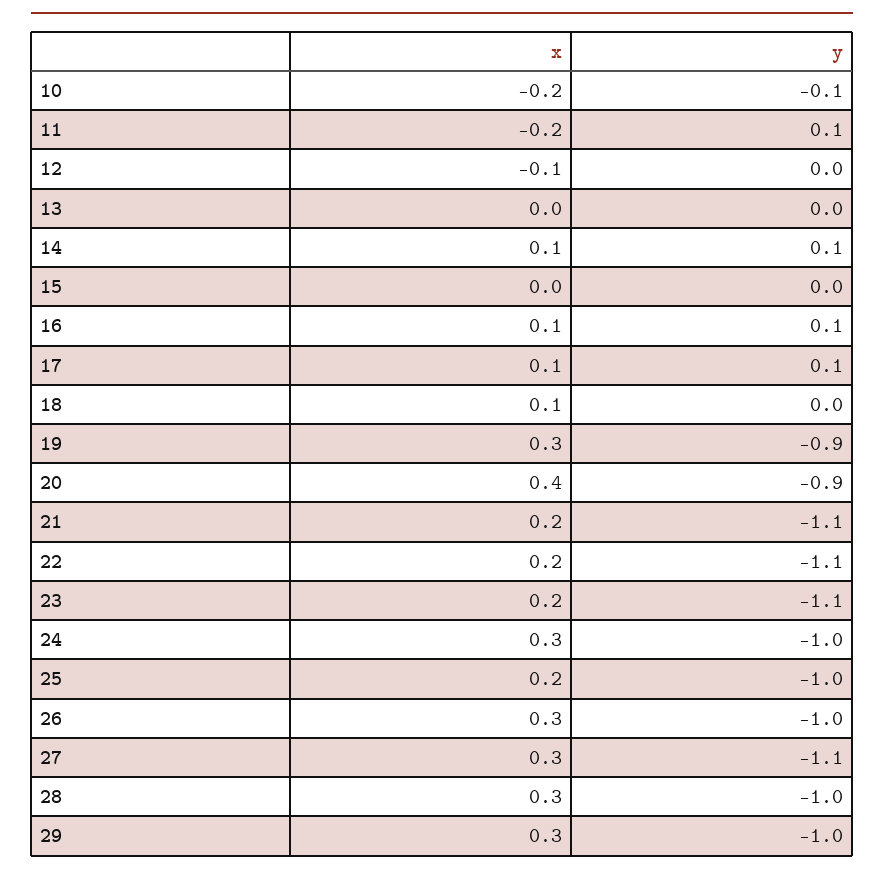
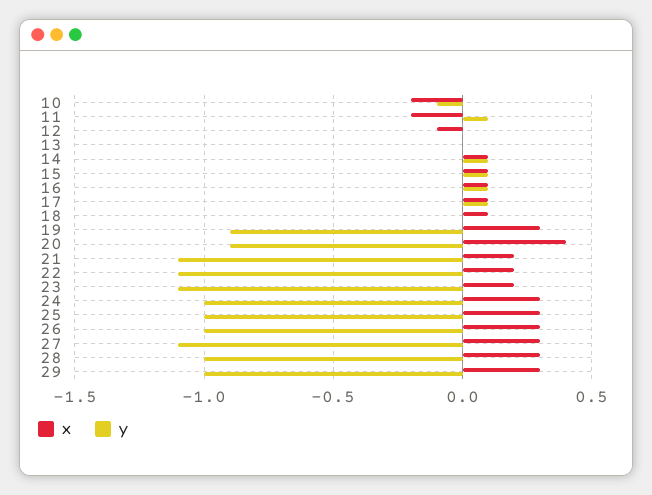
  {
    "x": {
      "10": -0.2,
      "11": -0.2,
      "12": -0.1,
      "13": 0,
      "14": 0.1,
-     "15": 0,
+     "15": 0.1,
      "16": 0.1,
      "17": 0.1,
      "18": 0.1,
      "19": 0.3,
      "20": 0.4,
      "21": 0.2,
      "22": 0.2,
      "23": 0.2,
      "24": 0.3,
-     "25": 0.2,
+     "25": 0.3,
      "26": 0.3,
      "27": 0.3,
      "28": 0.3,
      "29": 0.3
    },
    "y": {
      "10": -0.1,
      "11": 0.1,
      "12": 0,
      "13": 0,
      "14": 0.1,
-     "15": 0,
+     "15": 0.1,
      "16": 0.1,
      "17": 0.1,
      "18": 0,
      "19": -0.9,
      "20": -0.9,
      "21": -1.1,
      "22": -1.1,
      "23": -1.1,
      "24": -1,
      "25": -1,
      "26": -1,
      "27": -1.1,
      "28": -1,
      "29": -1
    }
  }

